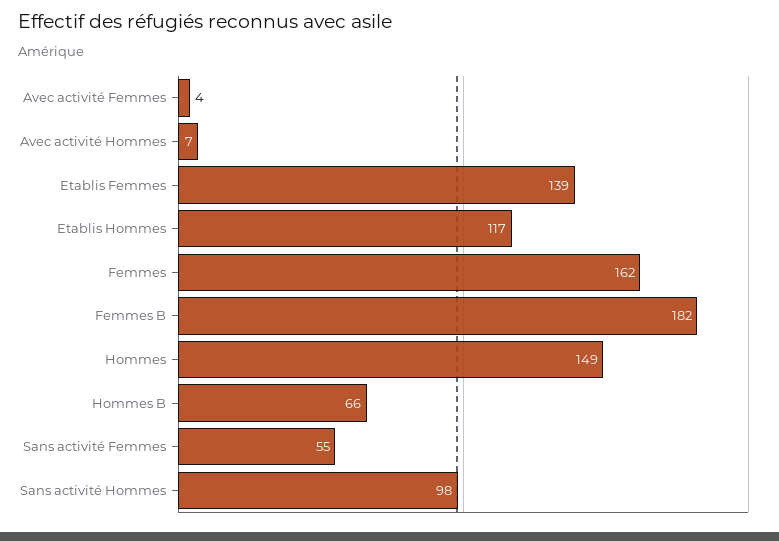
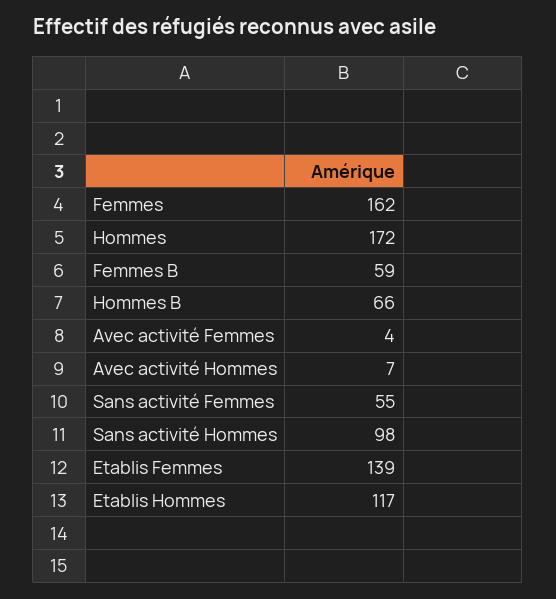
  {
    "Avec activité Femmes": 4,
    "Avec activité Hommes": 7,
    "Etablis Femmes": 139,
    "Etablis Hommes": 117,
    "Femmes": 162,
-   "Femmes B": 182,
+   "Femmes B": 59,
-   "Hommes": 149,
+   "Hommes": 172,
    "Hommes B": 66,
    "Sans activité Femmes": 55,
    "Sans activité Hommes": 98
  }

